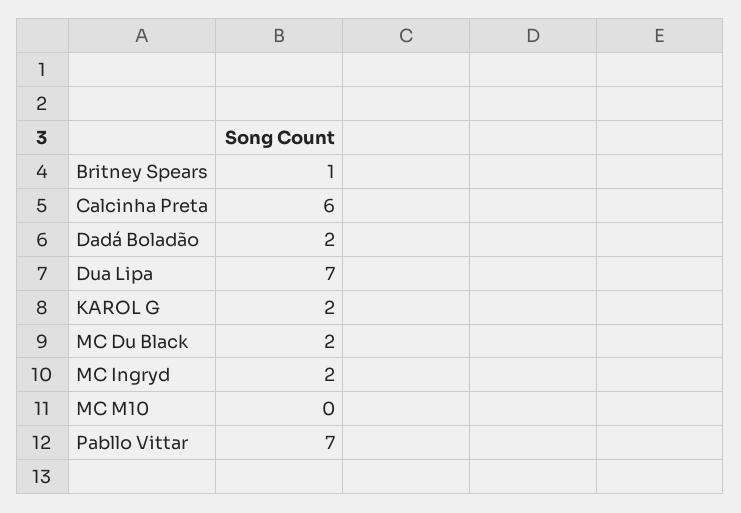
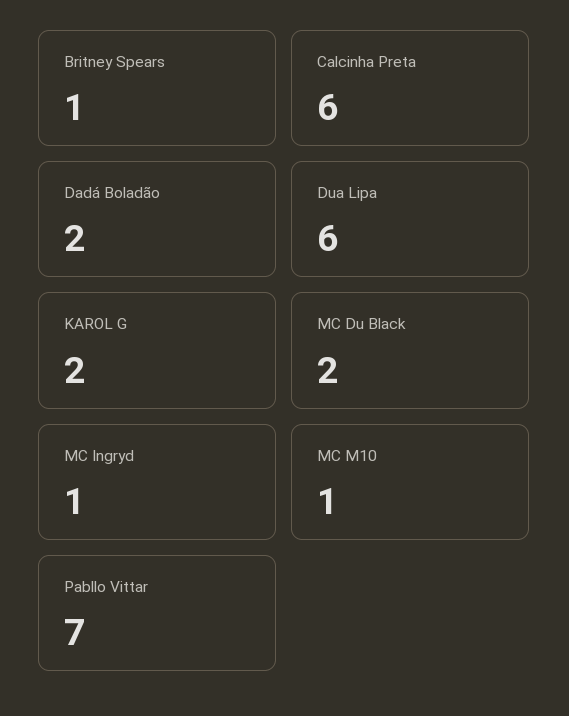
  {
    "Britney Spears": 1,
    "Calcinha Preta": 6,
    "Dadá Boladão": 2,
-   "Dua Lipa": 7,
+   "Dua Lipa": 6,
    "KAROL G": 2,
    "MC Du Black": 2,
-   "MC Ingryd": 2,
+   "MC Ingryd": 1,
-   "MC M10": 0,
+   "MC M10": 1,
    "Pabllo Vittar": 7
  }

